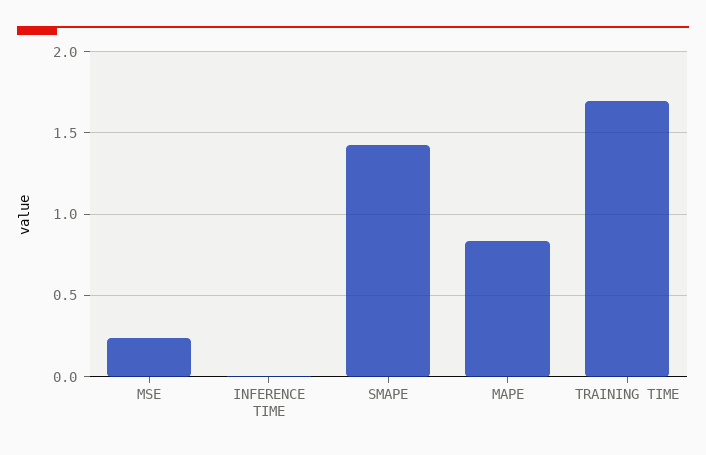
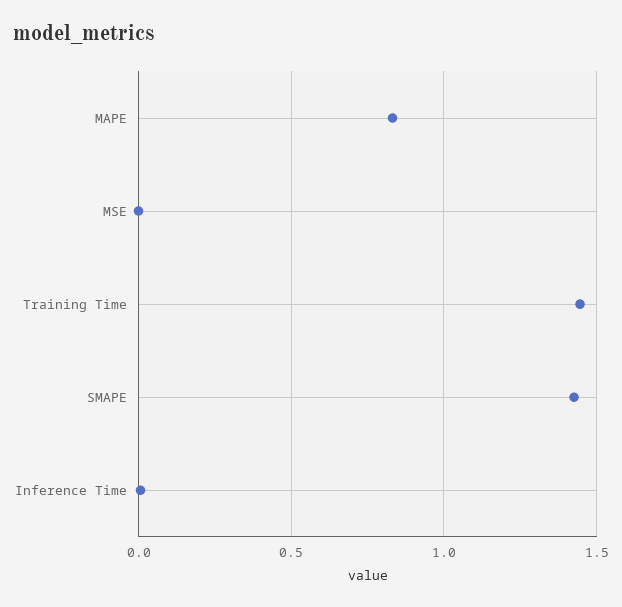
  {
-   "MSE": 0.25,
+   "MSE": 0,
    "INFERENCE TIME": 0,
    "SMAPE": 1.45,
    "MAPE": 0.85,
-   "TRAINING TIME": 1.7
+   "TRAINING TIME": 1.45
  }

